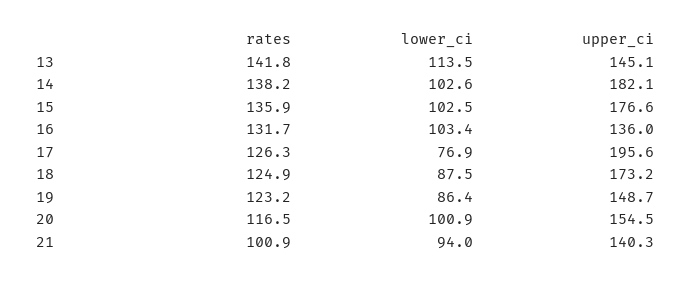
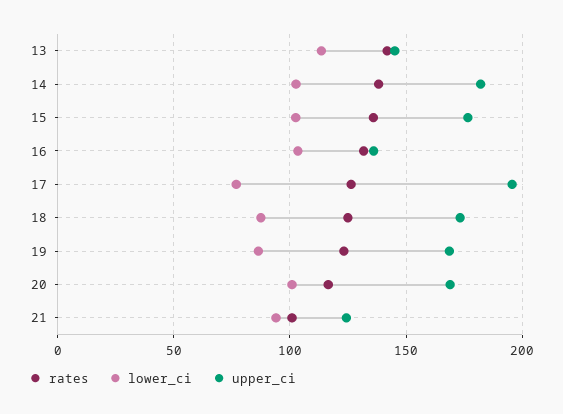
  {
    "rates": {
      "13": 141.8,
      "14": 138.2,
      "15": 135.9,
      "16": 131.7,
      "17": 126.3,
      "18": 124.9,
      "19": 123.2,
      "20": 116.5,
      "21": 100.9
    },
    "lower_ci": {
      "13": 113.5,
      "14": 102.6,
      "15": 102.5,
      "16": 103.4,
      "17": 76.9,
      "18": 87.5,
      "19": 86.4,
      "20": 100.9,
      "21": 94
    },
    "upper_ci": {
      "13": 145.1,
      "14": 182.1,
      "15": 176.6,
      "16": 136,
      "17": 195.6,
      "18": 173.2,
-     "19": 148.7,
+     "19": 170,
-     "20": 154.5,
+     "20": 170,
-     "21": 140.3
+     "21": 125
    }
  }

